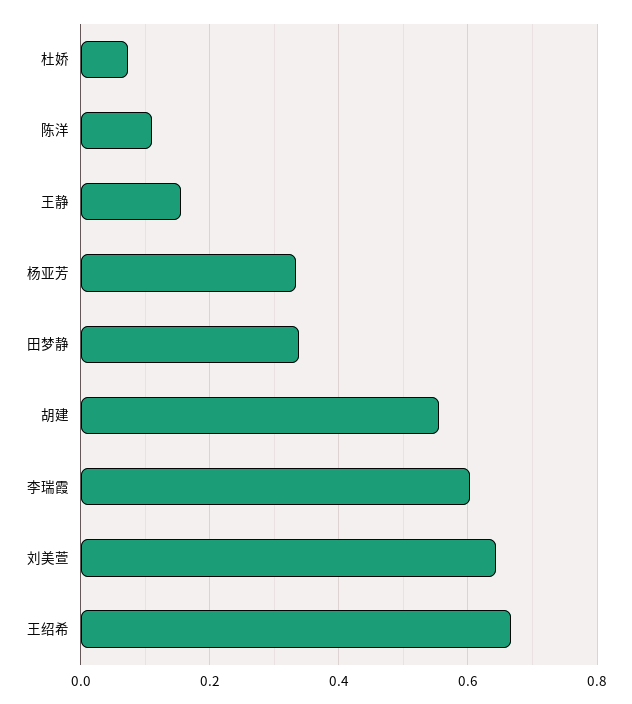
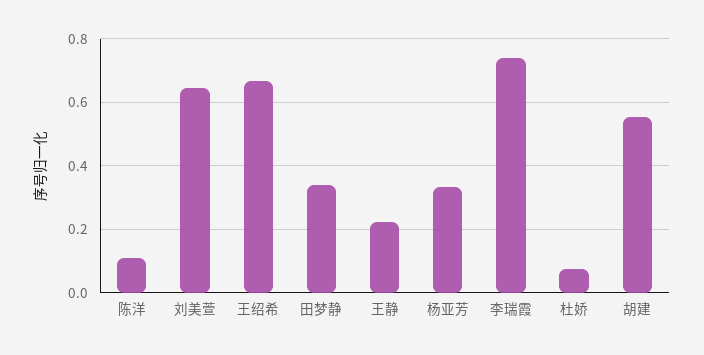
  {
    "杜娇": 0.08,
    "陈洋": 0.12,
-   "王静": 0.16,
+   "王静": 0.22,
    "杨亚芳": 0.34,
    "田梦静": 0.34,
    "胡建": 0.56,
-   "李瑞霞": 0.6,
+   "李瑞霞": 0.74,
    "刘美萱": 0.64,
    "王绍希": 0.66
  }

